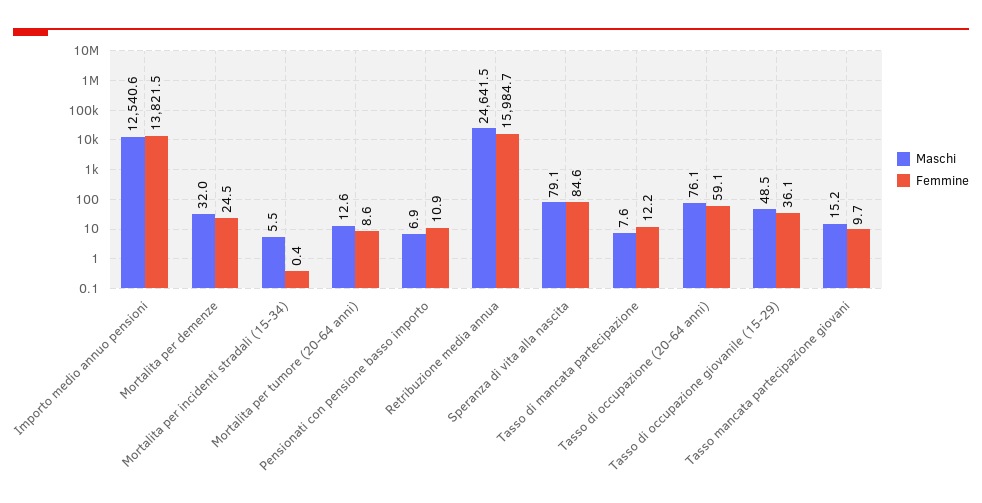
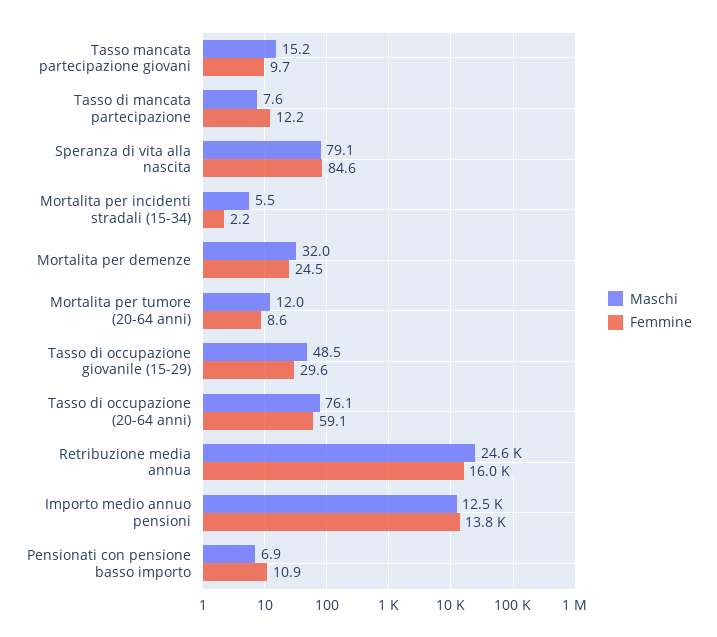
  {
    "Maschi": {
      "Importo medio annuo pensioni": 12540.6,
      "Mortalita per demenze": 32,
      "Mortalita per incidenti stradali (15-34)": 5.5,
-     "Mortalita per tumore (20-64 anni)": 12.6,
+     "Mortalita per tumore (20-64 anni)": 12,
      "Pensionati con pensione basso importo": 6.9,
      "Retribuzione media annua": 24641.5,
      "Speranza di vita alla nascita": 79.1,
      "Tasso di mancata partecipazione": 7.6,
      "Tasso di occupazione (20-64 anni)": 76.1,
      "Tasso di occupazione giovanile (15-29)": 48.5,
      "Tasso mancata partecipazione giovani": 15.2
    },
    "Femmine": {
      "Importo medio annuo pensioni": 13821.5,
      "Mortalita per demenze": 24.5,
-     "Mortalita per incidenti stradali (15-34)": 0.4,
+     "Mortalita per incidenti stradali (15-34)": 2.2,
      "Mortalita per tumore (20-64 anni)": 8.6,
      "Pensionati con pensione basso importo": 10.9,
      "Retribuzione media annua": 15984.7,
      "Speranza di vita alla nascita": 84.6,
      "Tasso di mancata partecipazione": 12.2,
      "Tasso di occupazione (20-64 anni)": 59.1,
-     "Tasso di occupazione giovanile (15-29)": 36.1,
+     "Tasso di occupazione giovanile (15-29)": 29.6,
      "Tasso mancata partecipazione giovani": 9.7
    }
  }

